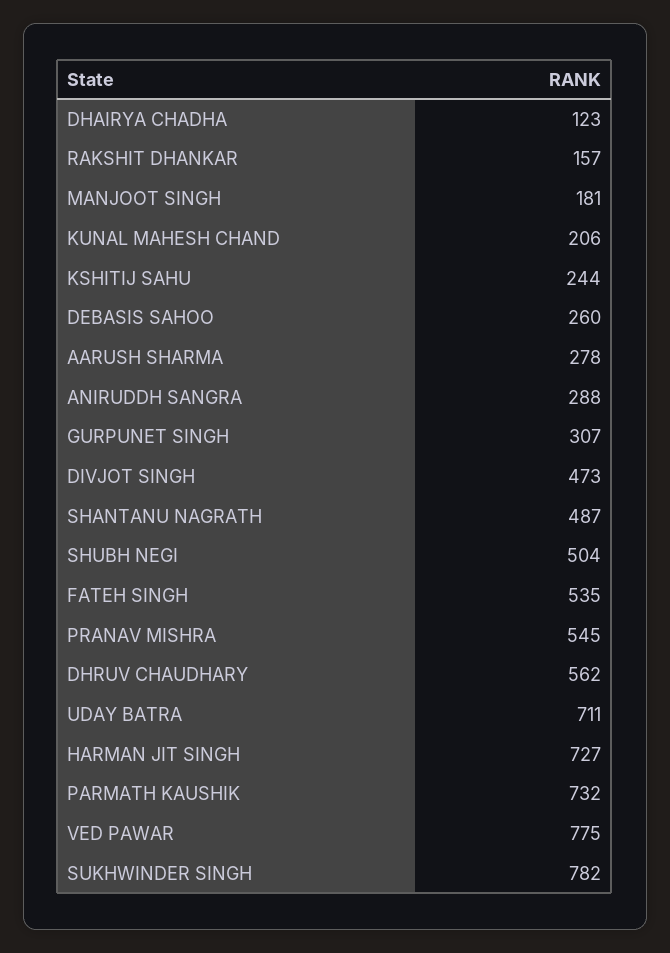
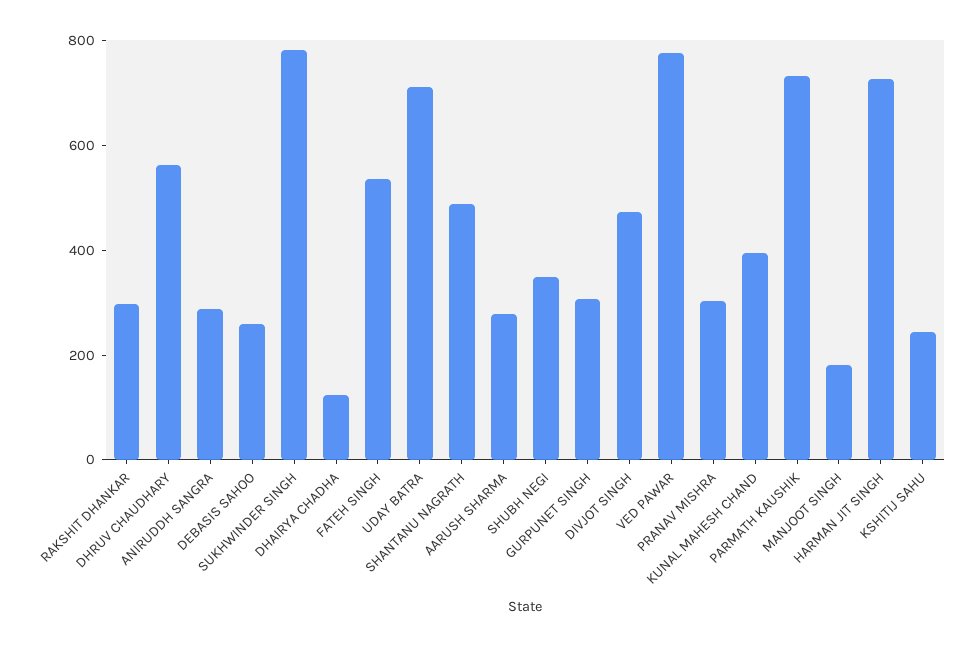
  {
    "DHAIRYA CHADHA": 123,
-   "RAKSHIT DHANKAR": 157,
+   "RAKSHIT DHANKAR": 300,
    "MANJOOT SINGH": 181,
-   "KUNAL MAHESH CHAND": 206,
+   "KUNAL MAHESH CHAND": 400,
    "KSHITIJ SAHU": 244,
    "DEBASIS SAHOO": 260,
    "AARUSH SHARMA": 278,
    "ANIRUDDH SANGRA": 288,
    "GURPUNET SINGH": 307,
    "DIVJOT SINGH": 473,
    "SHANTANU NAGRATH": 487,
-   "SHUBH NEGI": 504,
+   "SHUBH NEGI": 350,
    "FATEH SINGH": 535,
-   "PRANAV MISHRA": 545,
+   "PRANAV MISHRA": 300,
    "DHRUV CHAUDHARY": 562,
    "UDAY BATRA": 711,
    "HARMAN JIT SINGH": 727,
    "PARMATH KAUSHIK": 732,
    "VED PAWAR": 775,
    "SUKHWINDER SINGH": 782
  }

